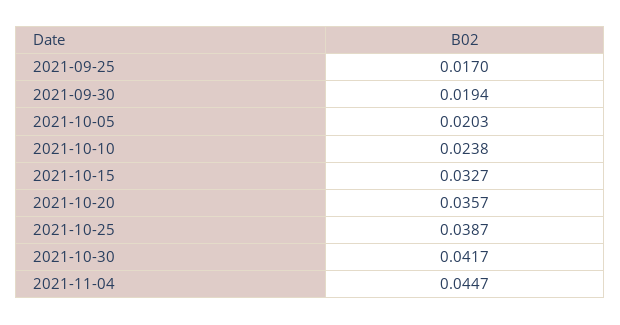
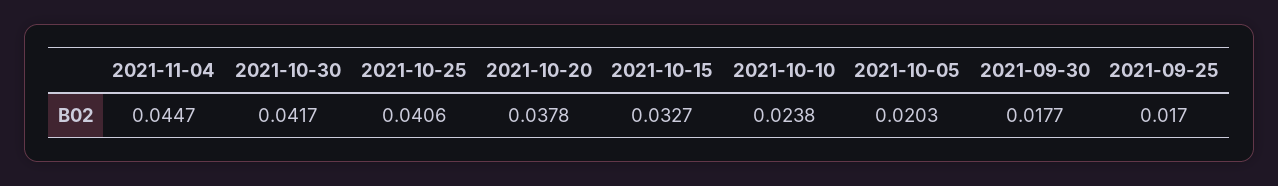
  {
    "2021-09-25": 0.017,
-   "2021-09-30": 0.0194,
+   "2021-09-30": 0.0177,
    "2021-10-05": 0.0203,
    "2021-10-10": 0.0238,
    "2021-10-15": 0.0327,
-   "2021-10-20": 0.0357,
+   "2021-10-20": 0.0378,
-   "2021-10-25": 0.0387,
+   "2021-10-25": 0.0406,
    "2021-10-30": 0.0417,
    "2021-11-04": 0.0447
  }

